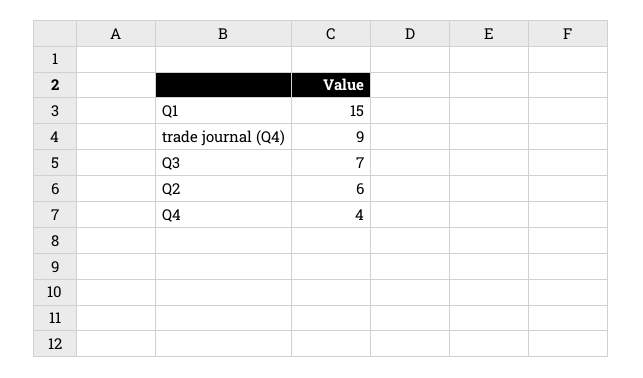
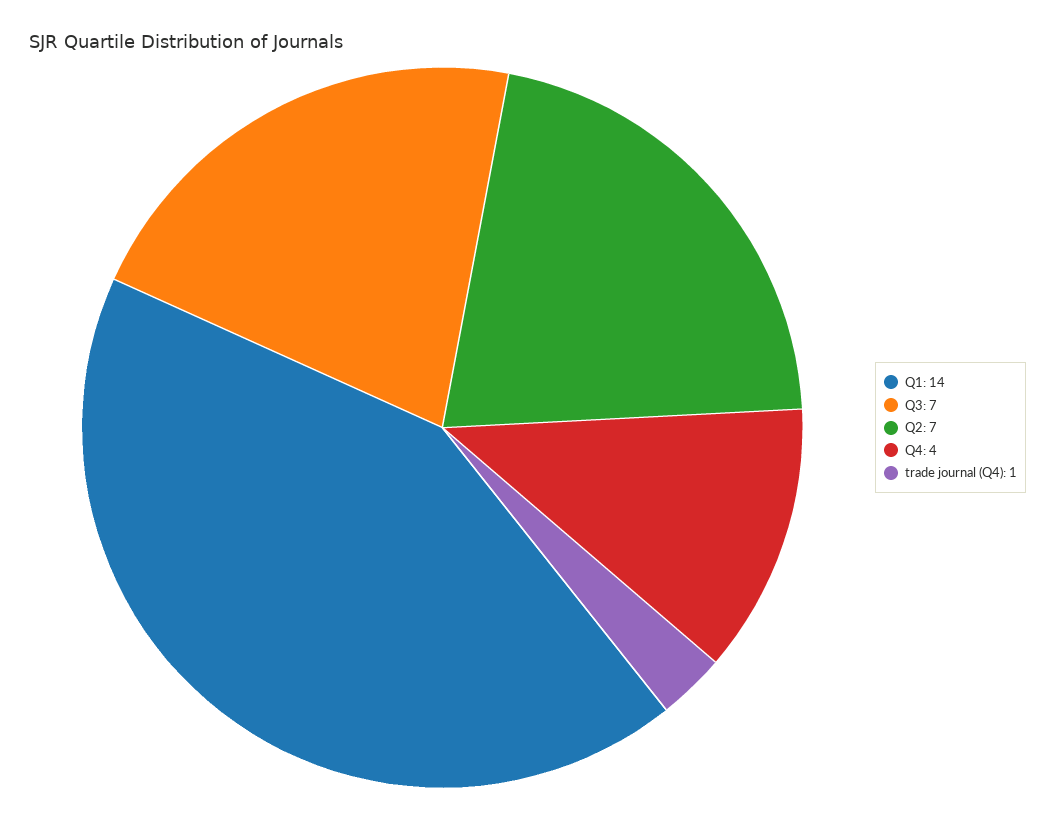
  {
-   "Q1": 15,
+   "Q1": 14,
-   "trade journal (Q4)": 9,
+   "trade journal (Q4)": 1,
    "Q3": 7,
-   "Q2": 6,
+   "Q2": 7,
    "Q4": 4
  }

